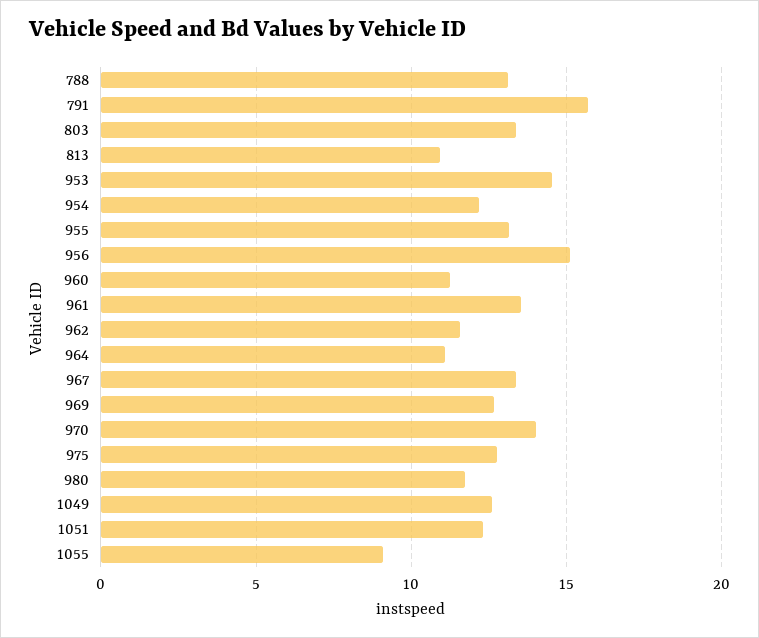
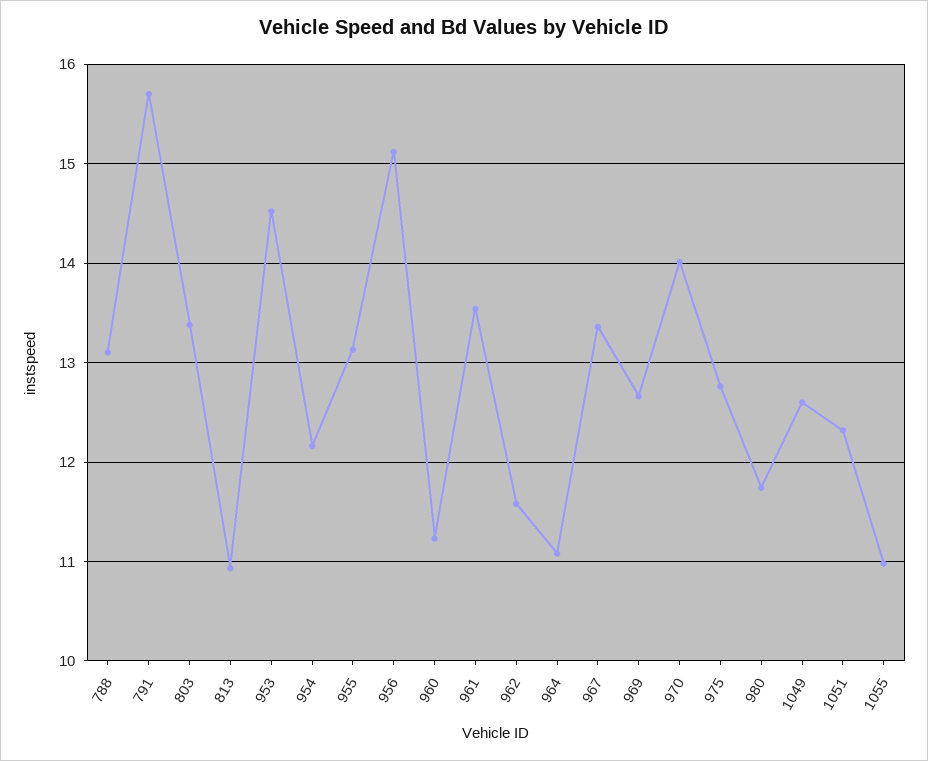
  {
    "788": 13.1,
    "791": 15.7,
    "803": 13.4,
    "813": 10.9,
    "953": 14.5,
    "954": 12.2,
    "955": 13.1,
    "956": 15.1,
    "960": 11.2,
    "961": 13.5,
    "962": 11.6,
    "964": 11.1,
    "967": 13.4,
    "969": 12.7,
    "970": 14,
    "975": 12.8,
    "980": 11.7,
    "1049": 12.6,
    "1051": 12.3,
-   "1055": 9
+   "1055": 11
  }

